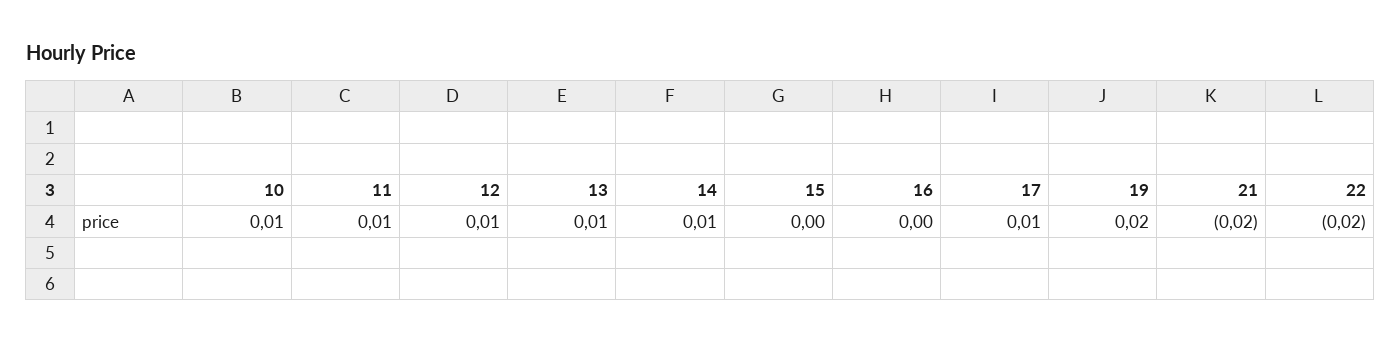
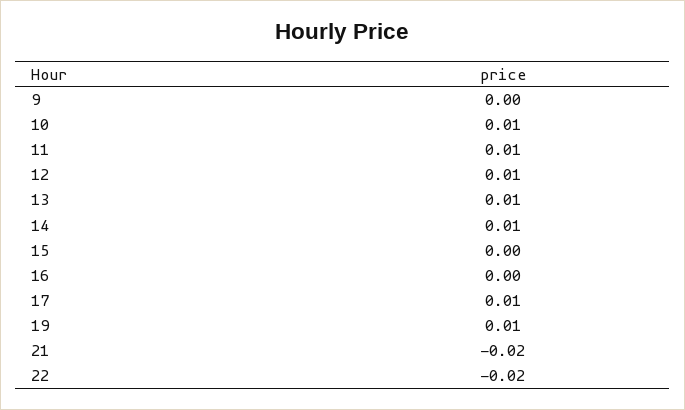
  {
    "10": 0.01,
    "11": 0.01,
    "12": 0.01,
    "13": 0.01,
    "14": 0.01,
    "15": 0,
    "16": 0,
    "17": 0.01,
-   "19": 0.02,
+   "19": 0.01,
    "21": -0.02,
-   "22": -0.02
+   "22": -0.02,
+   "9": 0
  }

